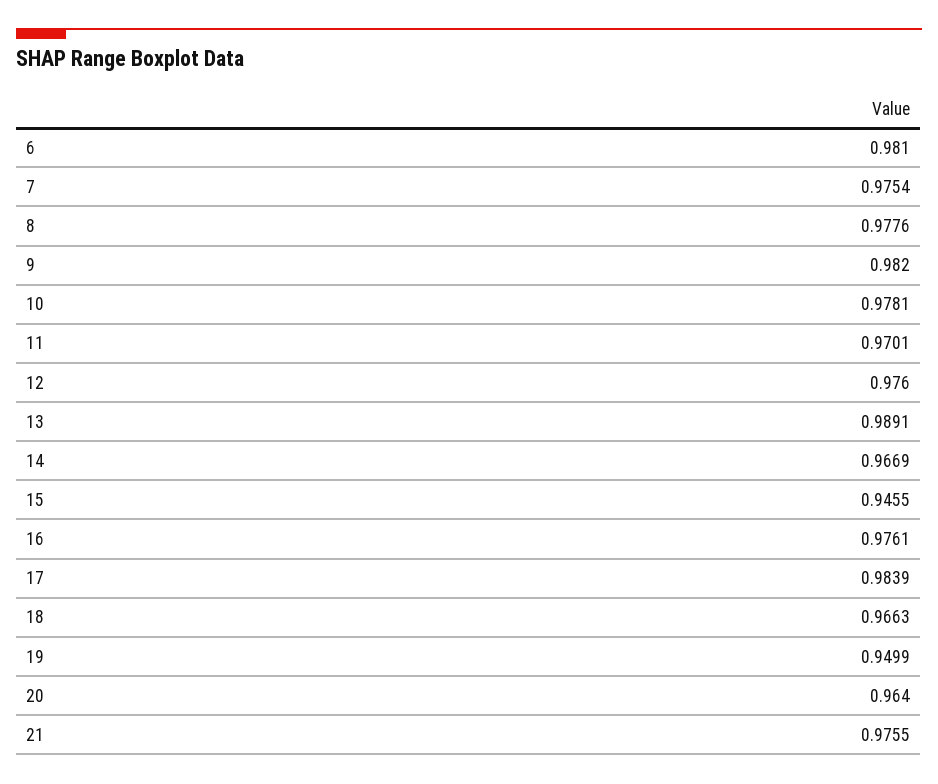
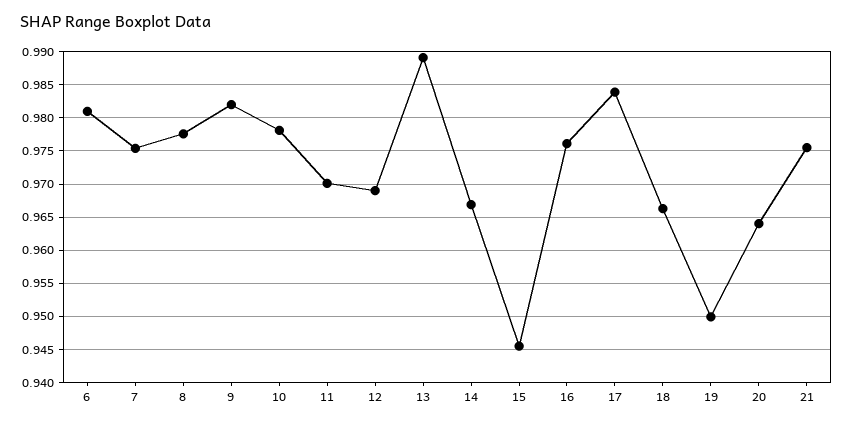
  {
    "6": 0.981,
    "7": 0.9754,
    "8": 0.9776,
    "9": 0.982,
    "10": 0.9781,
    "11": 0.9701,
-   "12": 0.976,
+   "12": 0.969,
    "13": 0.9891,
    "14": 0.9669,
    "15": 0.9455,
    "16": 0.9761,
    "17": 0.9839,
    "18": 0.9663,
    "19": 0.9499,
    "20": 0.964,
    "21": 0.9755
  }

